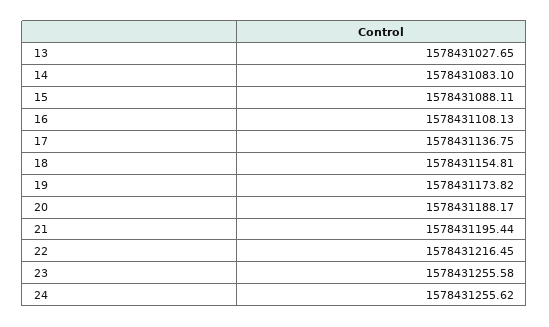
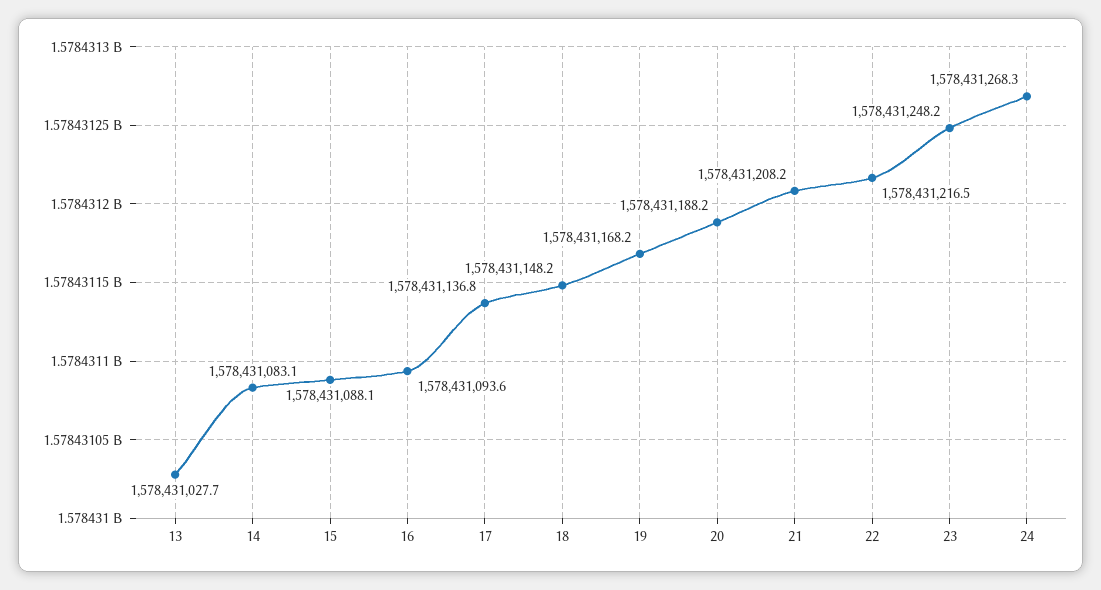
  {
    "13": 1578431027.65,
    "14": 1578431083.1,
    "15": 1578431088.11,
-   "16": 1578431108.13,
+   "16": 1578431093.6,
    "17": 1578431136.75,
-   "18": 1578431154.81,
+   "18": 1578431148.2,
-   "19": 1578431173.82,
+   "19": 1578431168.2,
    "20": 1578431188.17,
-   "21": 1578431195.44,
+   "21": 1578431208.2,
    "22": 1578431216.45,
-   "23": 1578431255.58,
+   "23": 1578431248.2,
-   "24": 1578431255.62
+   "24": 1578431268.3
  }

